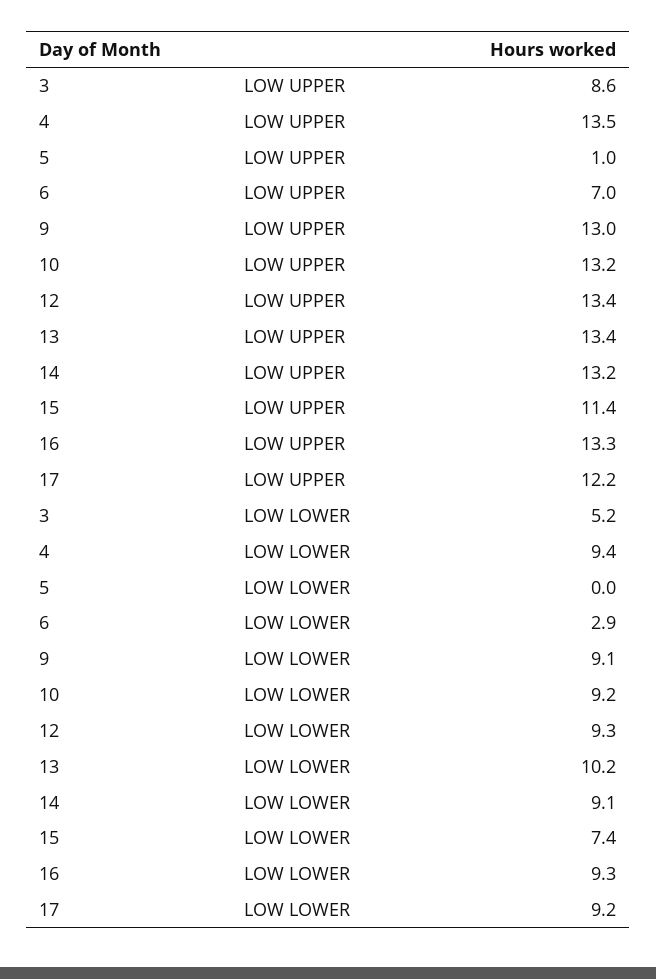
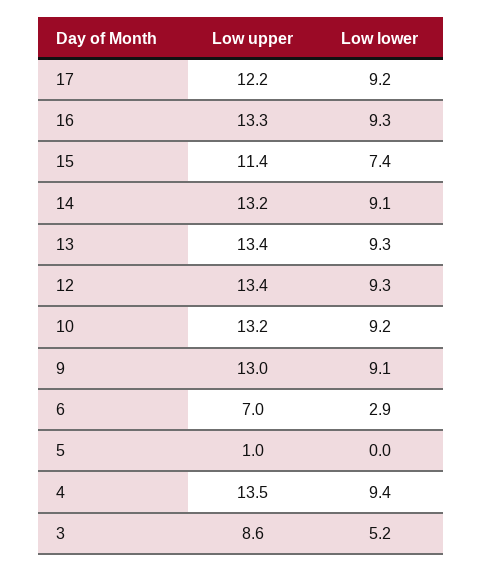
  {
    "3": {
      "LOW UPPER": 8.6,
      "LOW LOWER": 5.2
    },
    "4": {
      "LOW UPPER": 13.5,
      "LOW LOWER": 9.4
    },
    "5": {
      "LOW UPPER": 1,
      "LOW LOWER": 0
    },
    "6": {
      "LOW UPPER": 7,
      "LOW LOWER": 2.9
    },
    "9": {
      "LOW UPPER": 13,
      "LOW LOWER": 9.1
    },
    "10": {
      "LOW UPPER": 13.2,
      "LOW LOWER": 9.2
    },
    "12": {
      "LOW UPPER": 13.4,
      "LOW LOWER": 9.3
    },
    "13": {
      "LOW UPPER": 13.4,
-     "LOW LOWER": 10.2
+     "LOW LOWER": 9.3
    },
    "14": {
      "LOW UPPER": 13.2,
      "LOW LOWER": 9.1
    },
    "15": {
      "LOW UPPER": 11.4,
      "LOW LOWER": 7.4
    },
    "16": {
      "LOW UPPER": 13.3,
      "LOW LOWER": 9.3
    },
    "17": {
      "LOW UPPER": 12.2,
      "LOW LOWER": 9.2
    }
  }

